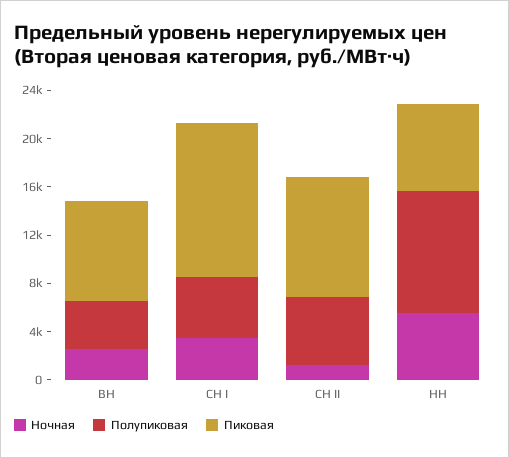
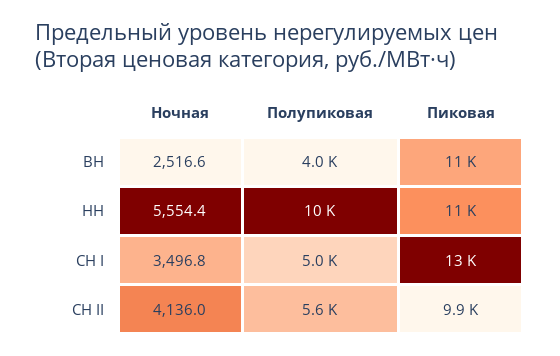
  {
    "Ночная": {
      "ВН": 2516.6,
      "СН I": 3496.8,
-     "СН II": 1000,
+     "СН II": 4136,
      "НН": 5554.4
    },
    "Полупиковая": {
      "ВН": 4000,
      "СН I": 5000,
      "СН II": 5600,
      "НН": 10000
    },
    "Пиковая": {
-     "ВН": 8000,
+     "ВН": 11000,
      "СН I": 13000,
      "СН II": 9900,
-     "НН": 7000
+     "НН": 11000
    }
  }

